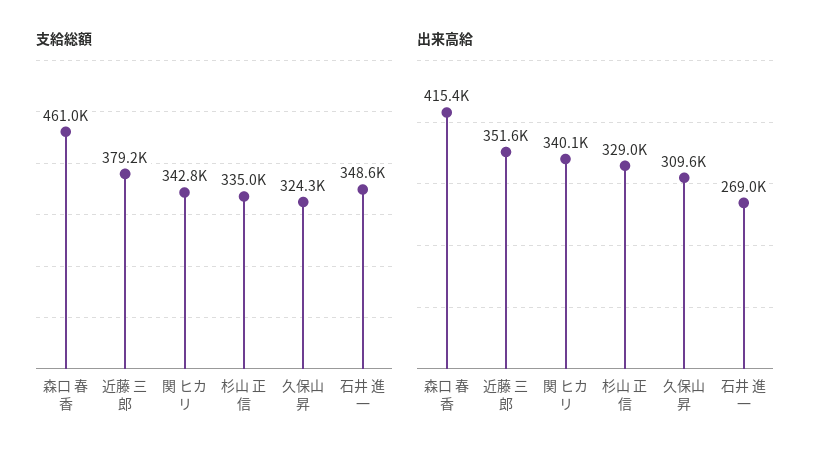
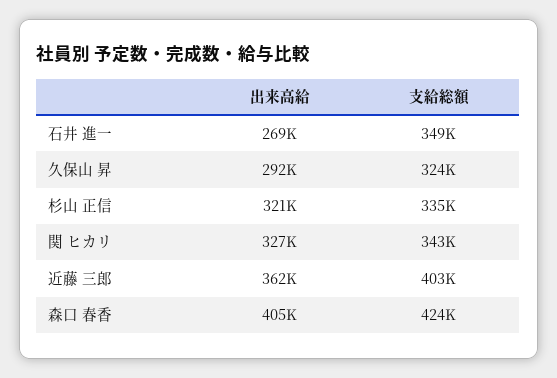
  {
    "支給総額": {
-     "森口 春香": 461000,
+     "森口 春香": 424000,
-     "近藤 三郎": 379200,
+     "近藤 三郎": 403000,
      "関 ヒカリ": 342800,
      "杉山 正信": 335000,
      "久保山 昇": 324300,
      "石井 進一": 348600
    },
    "出来高給": {
-     "森口 春香": 415400,
+     "森口 春香": 405000,
-     "近藤 三郎": 351600,
+     "近藤 三郎": 362000,
-     "関 ヒカリ": 340100,
+     "関 ヒカリ": 327000,
-     "杉山 正信": 329000,
+     "杉山 正信": 321000,
-     "久保山 昇": 309600,
+     "久保山 昇": 292000,
      "石井 進一": 269000
    }
  }

